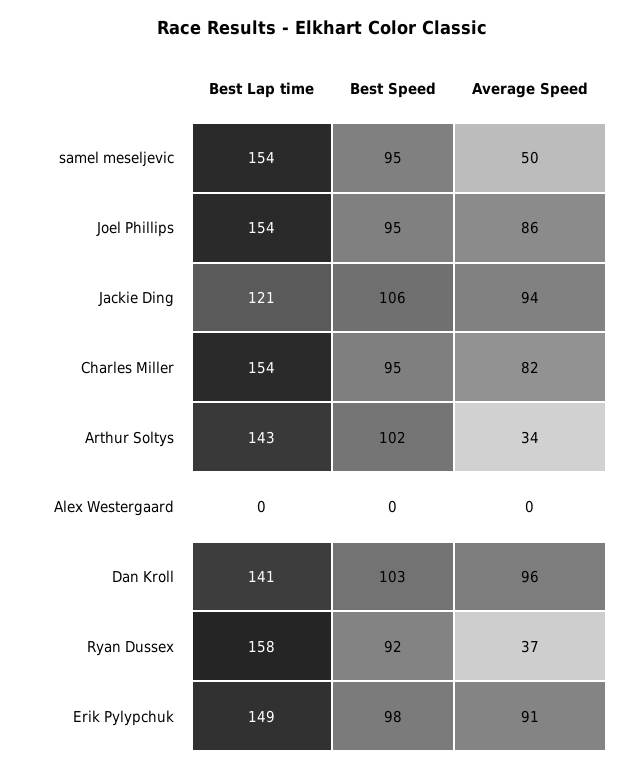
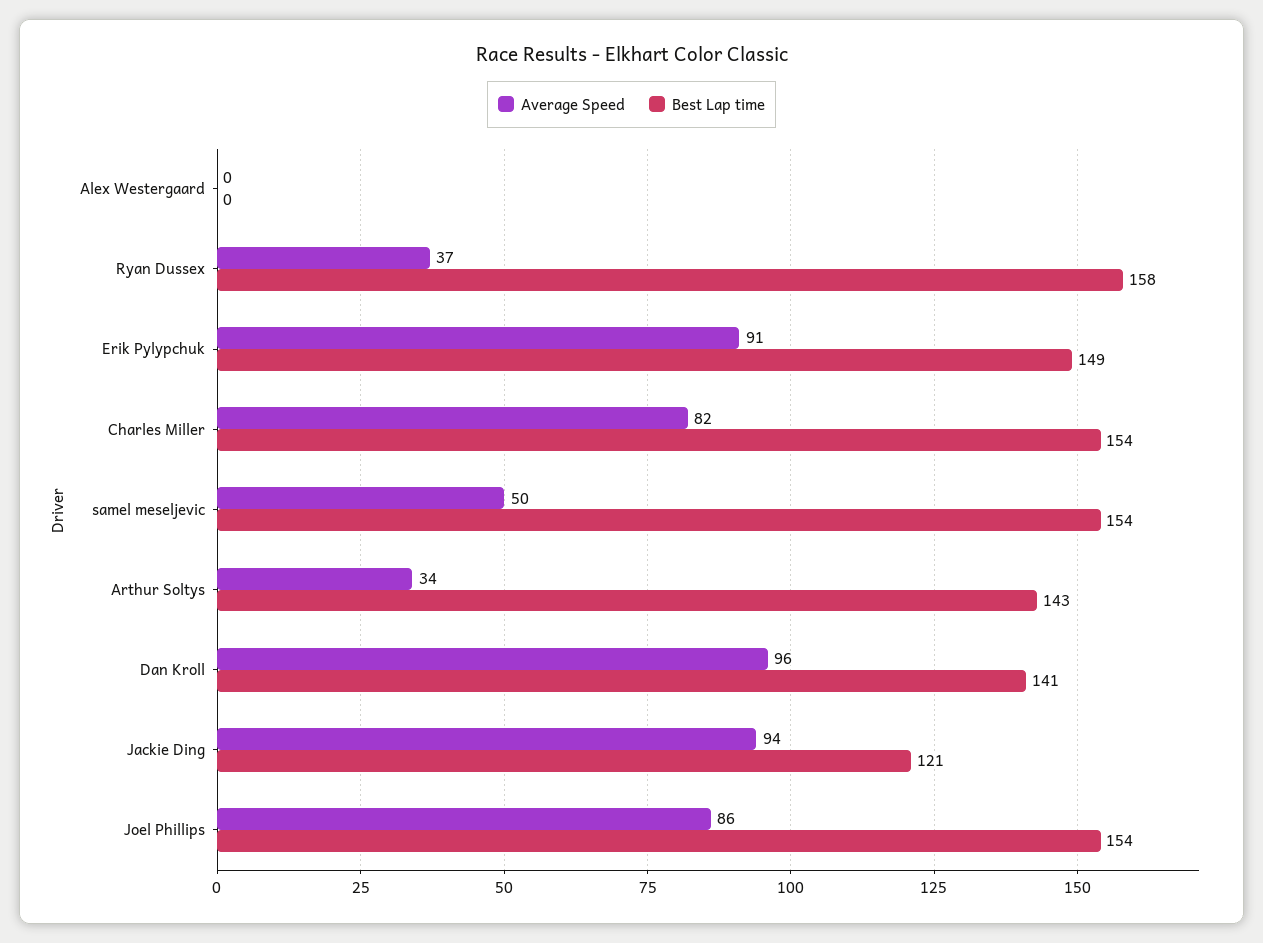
  {
    "Best Lap time": {
      "samel meseljevic": 154,
      "Joel Phillips": 154,
      "Jackie Ding": 121,
      "Charles Miller": 154,
      "Arthur Soltys": 143,
      "Alex Westergaard": 0,
      "Dan Kroll": 141,
      "Ryan Dussex": 158,
      "Erik Pylypchuk": 149
    },
-   "Best Speed": {
-     "samel meseljevic": 95,
-     "Joel Phillips": 95,
-     "Jackie Ding": 106,
-     "Charles Miller": 95,
-     "Arthur Soltys": 102,
-     "Alex Westergaard": 0,
-     "Dan Kroll": 103,
-     "Ryan Dussex": 92,
-     "Erik Pylypchuk": 98
-   },
    "Average Speed": {
      "samel meseljevic": 50,
      "Joel Phillips": 86,
      "Jackie Ding": 94,
      "Charles Miller": 82,
      "Arthur Soltys": 34,
      "Alex Westergaard": 0,
      "Dan Kroll": 96,
      "Ryan Dussex": 37,
      "Erik Pylypchuk": 91
    }
  }

